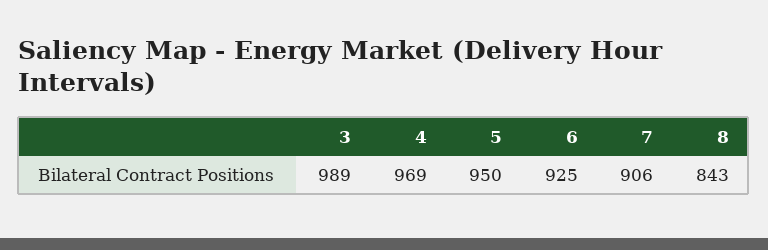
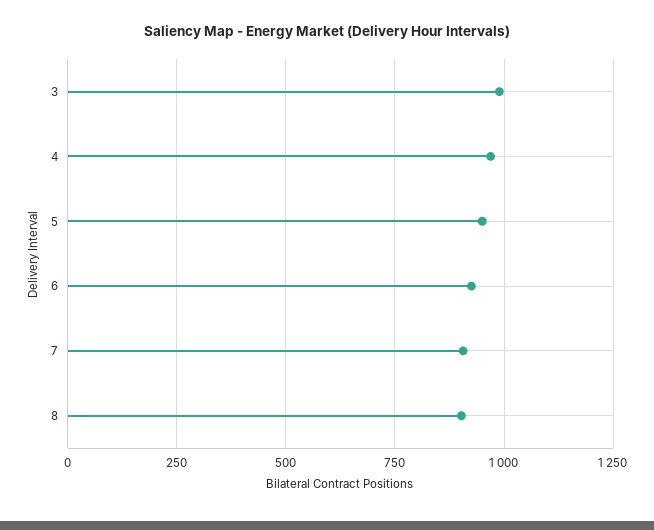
  {
    "3": 989,
    "4": 969,
    "5": 950,
    "6": 925,
    "7": 906,
-   "8": 843
+   "8": 900
  }

